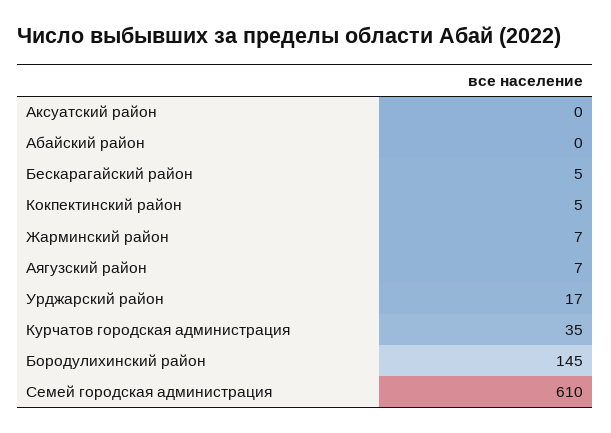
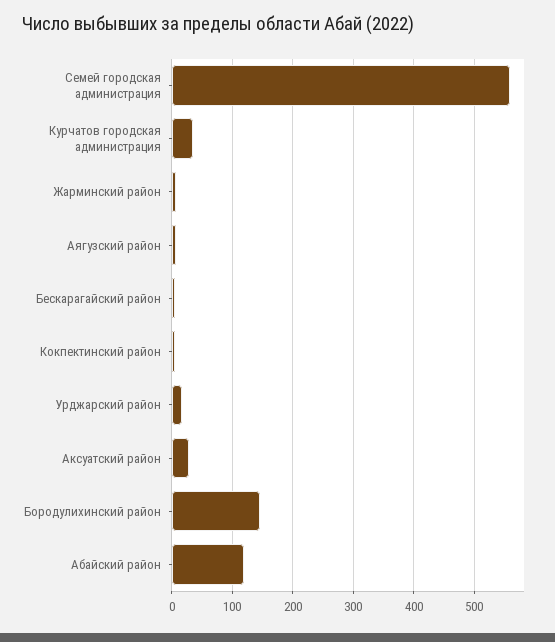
  {
-   "Аксуатский район": 0,
+   "Аксуатский район": 30,
-   "Абайский район": 0,
+   "Абайский район": 120,
    "Бескарагайский район": 5,
    "Кокпектинский район": 5,
    "Жарминский район": 7,
    "Аягузский район": 7,
    "Урджарский район": 17,
    "Курчатов городская администрация": 35,
    "Бородулихинский район": 145,
-   "Семей городская администрация": 610
+   "Семей городская администрация": 560
  }

